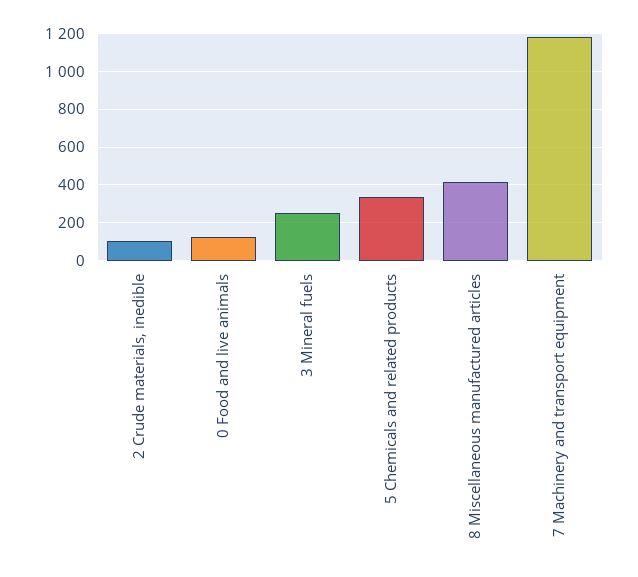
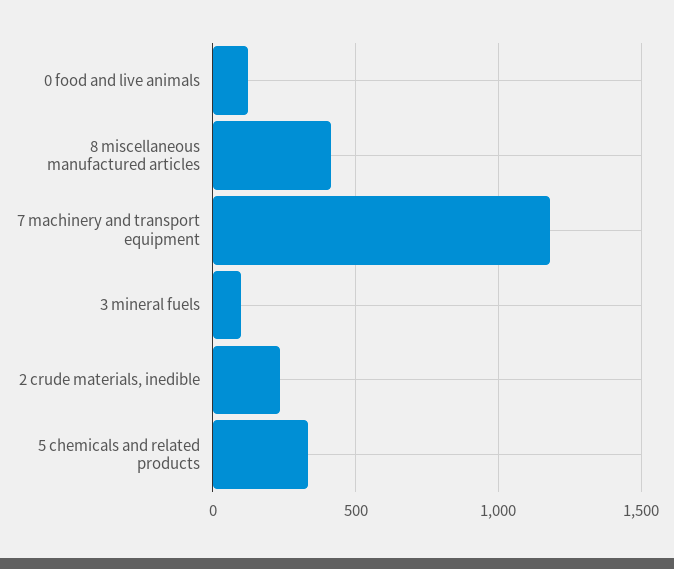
  {
-   "2 Crude materials, inedible": 100,
+   "2 Crude materials, inedible": 250,
    "0 Food and live animals": 100,
-   "3 Mineral fuels": 250,
+   "3 Mineral fuels": 100,
    "5 Chemicals and related products": 350,
    "8 Miscellaneous manufactured articles": 400,
    "7 Machinery and transport equipment": 1200
  }

